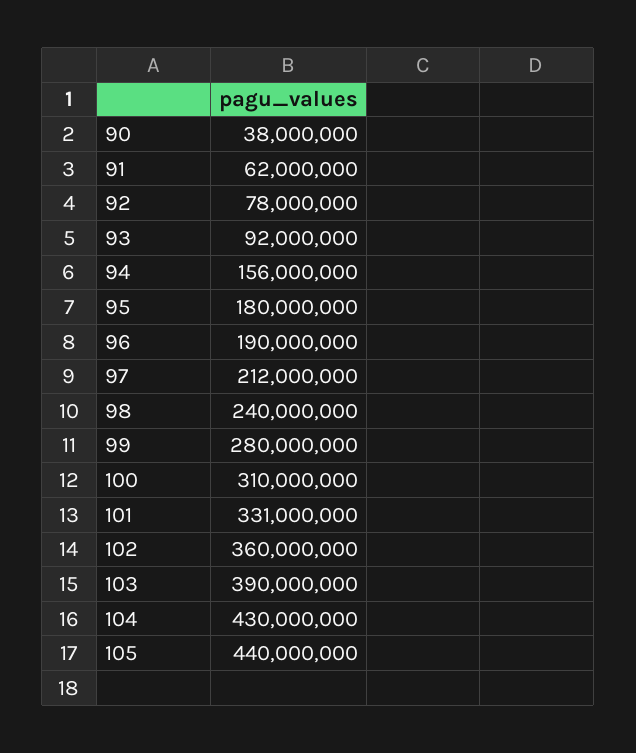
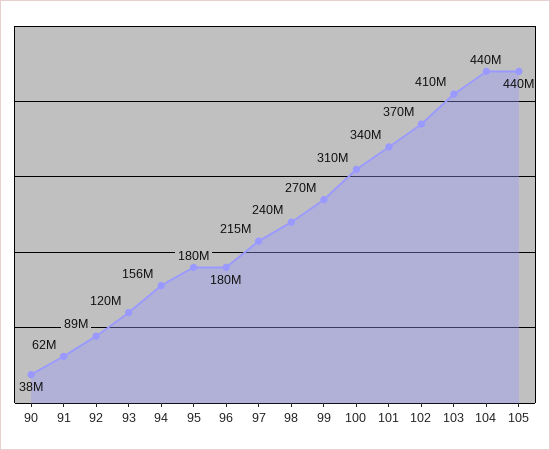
  {
    "90": 38000000,
    "91": 62000000,
-   "92": 78000000,
+   "92": 89000000,
-   "93": 92000000,
+   "93": 120000000,
    "94": 156000000,
    "95": 180000000,
-   "96": 190000000,
+   "96": 180000000,
-   "97": 212000000,
+   "97": 215000000,
    "98": 240000000,
-   "99": 280000000,
+   "99": 270000000,
    "100": 310000000,
-   "101": 331000000,
+   "101": 340000000,
-   "102": 360000000,
+   "102": 370000000,
-   "103": 390000000,
+   "103": 410000000,
-   "104": 430000000,
+   "104": 440000000,
    "105": 440000000
  }

